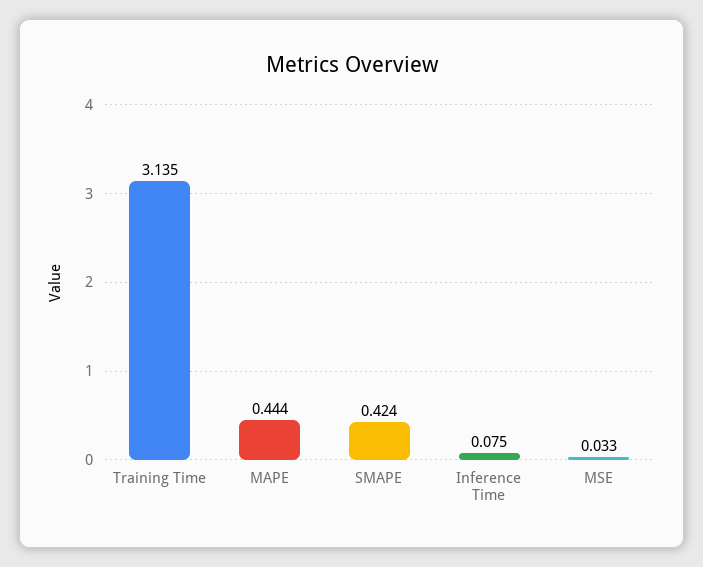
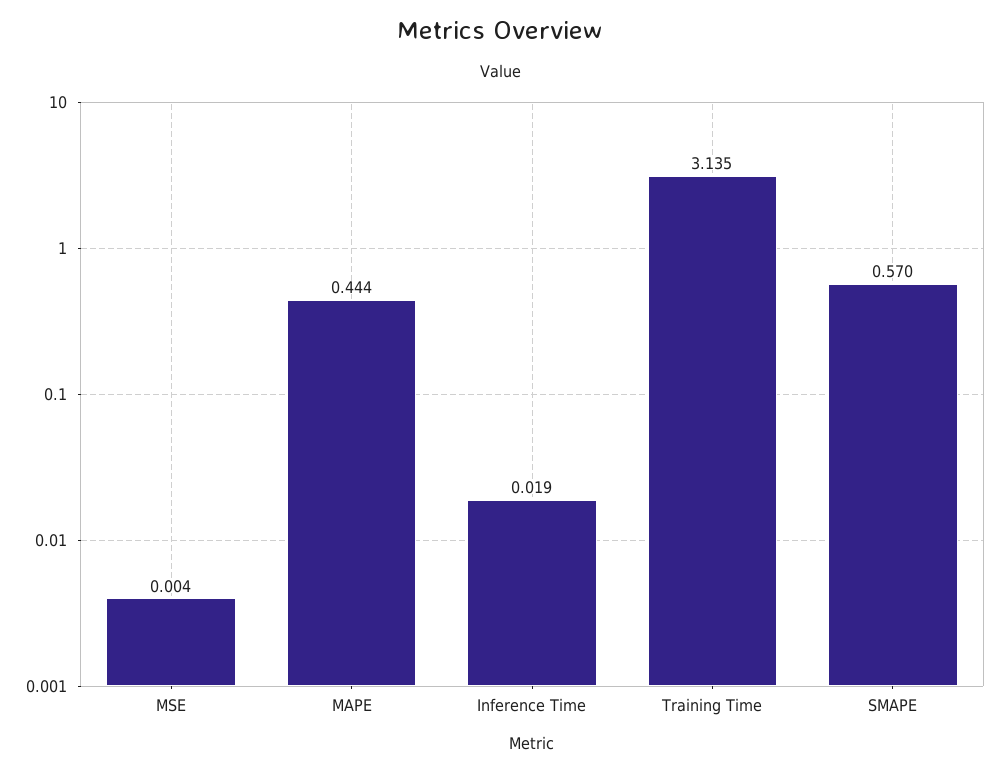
  {
    "Training Time": 3.135,
    "MAPE": 0.444,
-   "SMAPE": 0.424,
+   "SMAPE": 0.57,
-   "Inference Time": 0.075,
+   "Inference Time": 0.019,
-   "MSE": 0.033
+   "MSE": 0.004
  }

